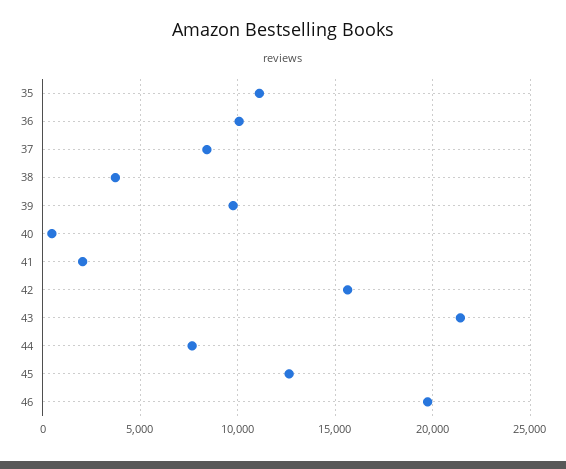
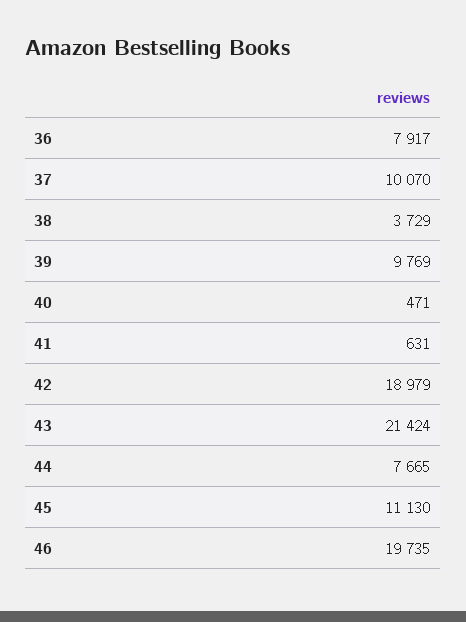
  {
-   "35": 11000,
-   "36": 10000,
+   "36": 7917,
-   "37": 8500,
+   "37": 10070,
    "38": 3729,
    "39": 9769,
    "40": 471,
-   "41": 2000,
+   "41": 631,
-   "42": 15500,
+   "42": 18979,
    "43": 21424,
    "44": 7665,
-   "45": 12500,
+   "45": 11130,
    "46": 19735
  }

